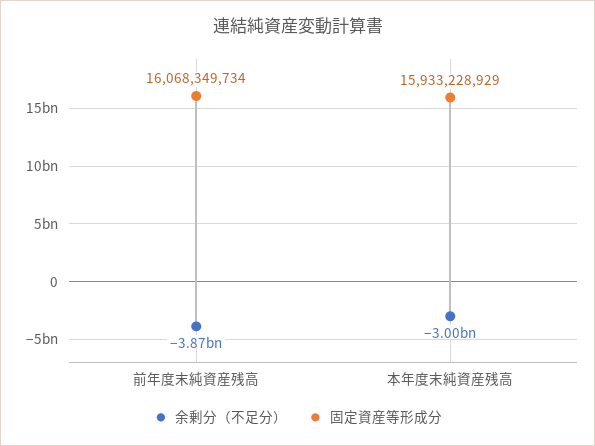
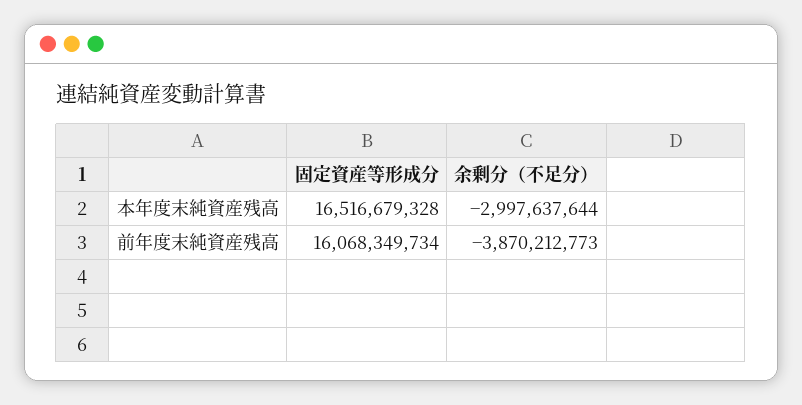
  {
    "余剰分（不足分）": {
      "前年度末純資産残高": -3870212773,
      "本年度末純資産残高": -2997637644
    },
    "固定資産等形成分": {
      "前年度末純資産残高": 16068349734,
-     "本年度末純資産残高": 15933228929
+     "本年度末純資産残高": 16516679328
    }
  }

